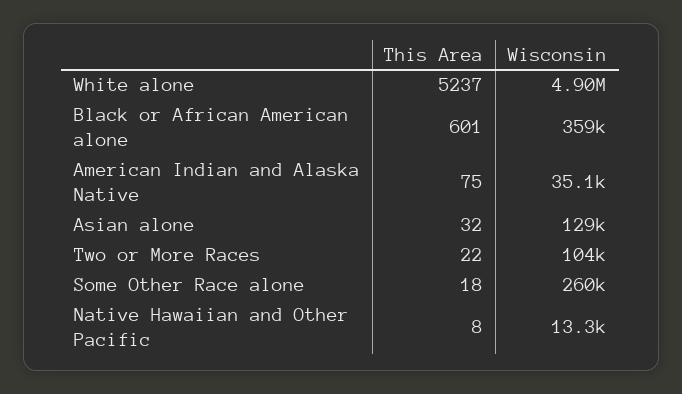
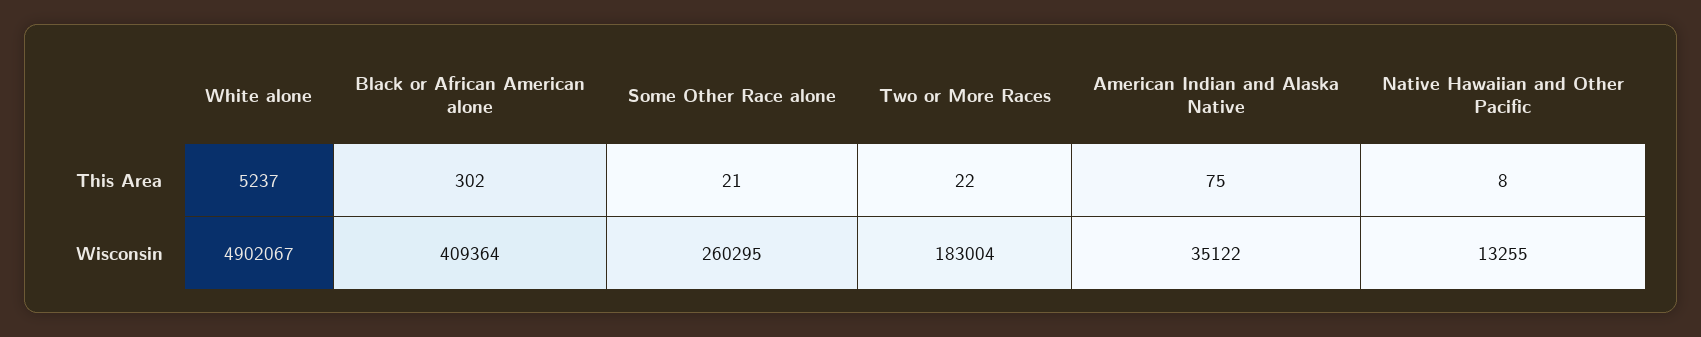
  {
    "This Area": {
      "White alone": 5237,
-     "Black or African American alone": 601,
+     "Black or African American alone": 302,
      "American Indian and Alaska Native": 75,
-     "Asian alone": 32,
      "Two or More Races": 22,
-     "Some Other Race alone": 18,
+     "Some Other Race alone": 21,
      "Native Hawaiian and Other Pacific": 8
    },
    "Wisconsin": {
      "White alone": 4902067,
-     "Black or African American alone": 359000,
+     "Black or African American alone": 409364,
      "American Indian and Alaska Native": 35122,
-     "Asian alone": 129000,
-     "Two or More Races": 104000,
+     "Two or More Races": 183004,
      "Some Other Race alone": 260295,
      "Native Hawaiian and Other Pacific": 13255
    }
  }

